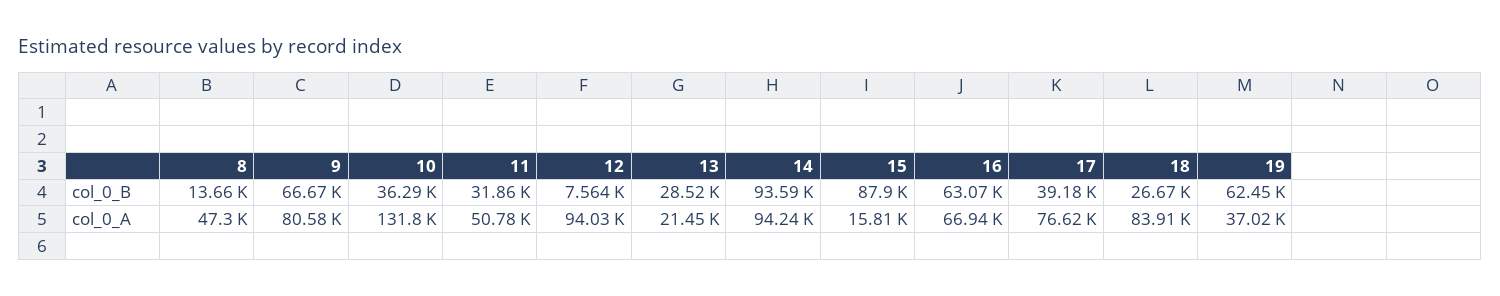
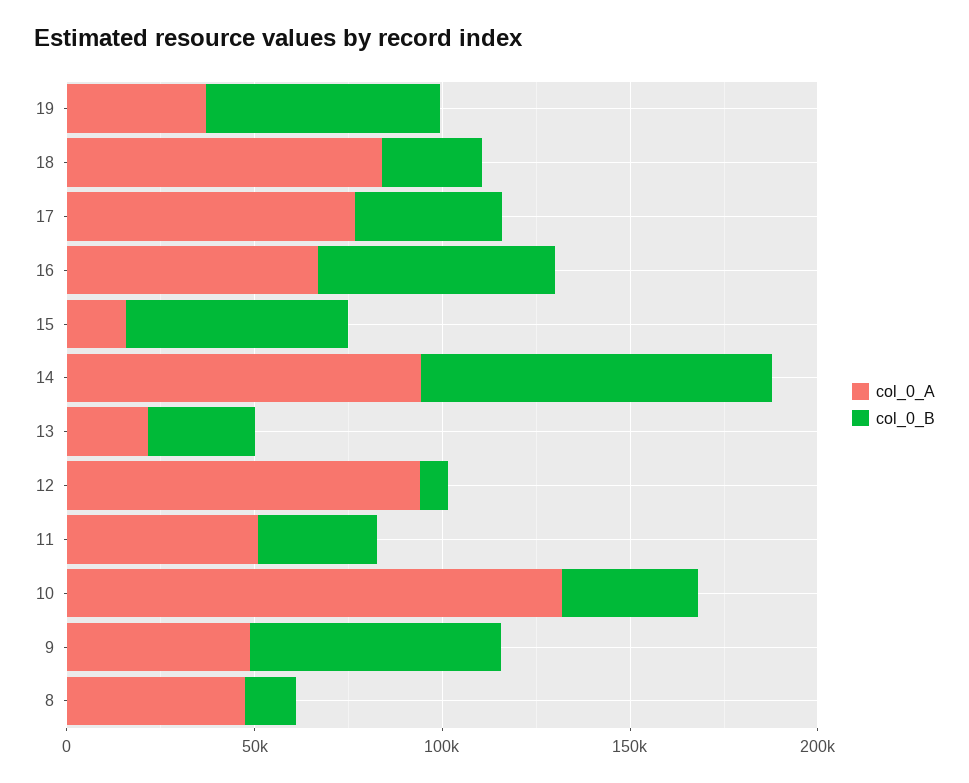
  {
    "col_0_B": {
      "8": 13660,
      "9": 66670,
      "10": 36290,
      "11": 31860,
      "12": 7564,
      "13": 28520,
      "14": 93590,
-     "15": 87900,
+     "15": 60000,
      "16": 63070,
      "17": 39180,
      "18": 26670,
      "19": 62450
    },
    "col_0_A": {
      "8": 47300,
-     "9": 80580,
+     "9": 50000,
      "10": 131800,
      "11": 50780,
      "12": 94030,
      "13": 21450,
      "14": 94240,
      "15": 15810,
      "16": 66940,
      "17": 76620,
      "18": 83910,
      "19": 37020
    }
  }

